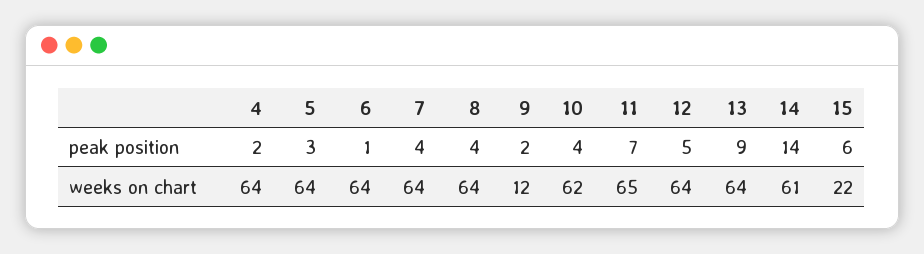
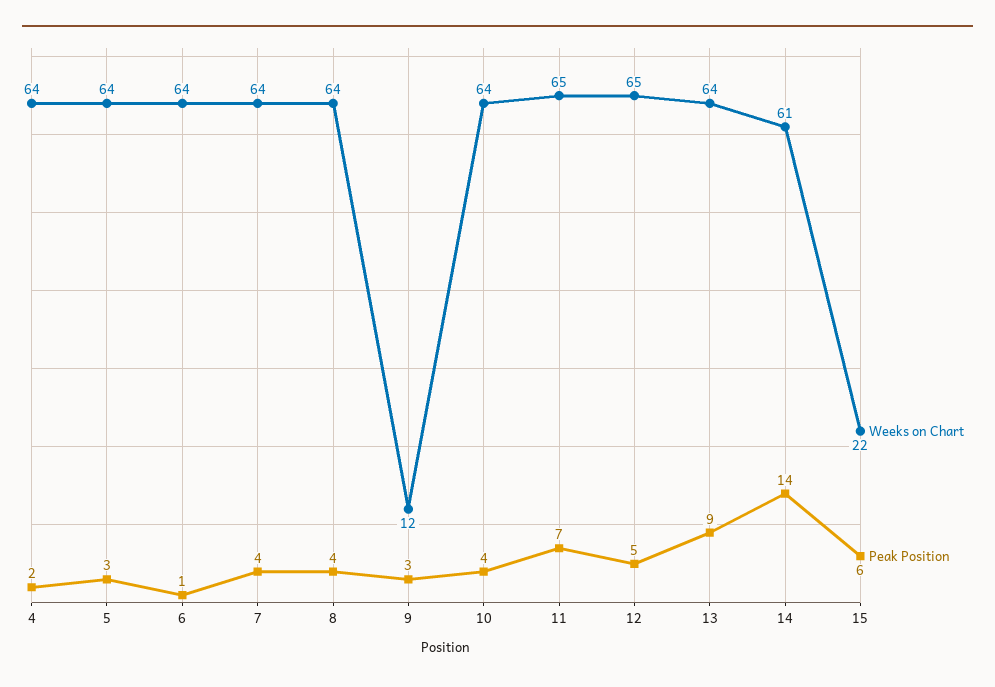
  {
    "peak position": {
      "4": 2,
      "5": 3,
      "6": 1,
      "7": 4,
      "8": 4,
-     "9": 2,
+     "9": 3,
      "10": 4,
      "11": 7,
      "12": 5,
      "13": 9,
      "14": 14,
      "15": 6
    },
    "weeks on chart": {
      "4": 64,
      "5": 64,
      "6": 64,
      "7": 64,
      "8": 64,
      "9": 12,
-     "10": 62,
+     "10": 64,
      "11": 65,
-     "12": 64,
+     "12": 65,
      "13": 64,
      "14": 61,
      "15": 22
    }
  }

